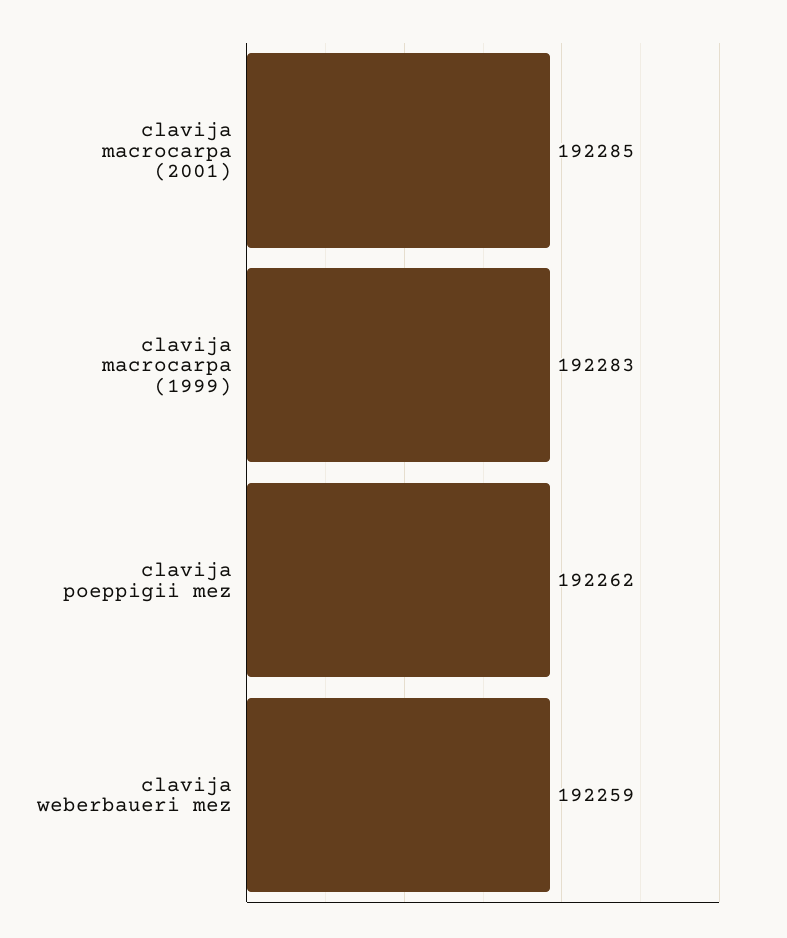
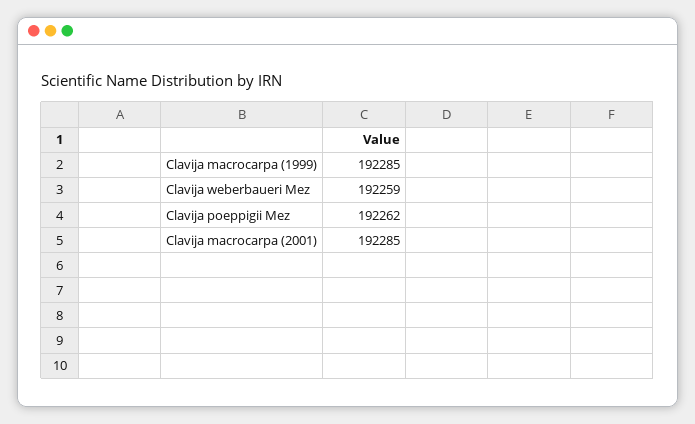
  {
    "clavija macrocarpa (2001)": 192285,
-   "clavija macrocarpa (1999)": 192283,
+   "clavija macrocarpa (1999)": 192285,
    "clavija poeppigii mez": 192262,
    "clavija weberbaueri mez": 192259
  }

